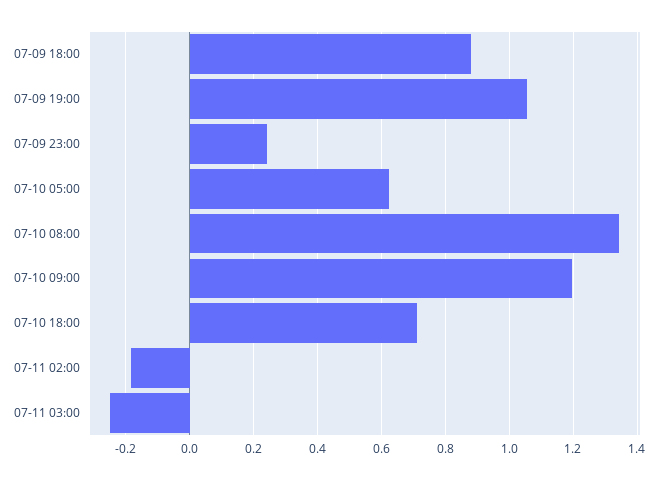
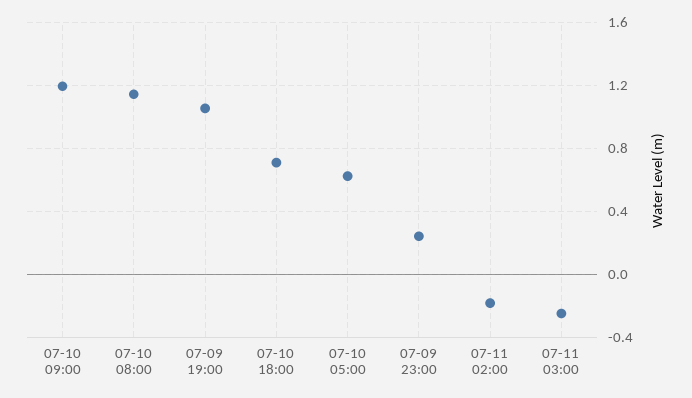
  {
-   "07-09 18:00": 0.88,
    "07-09 19:00": 1.06,
    "07-09 23:00": 0.24,
    "07-10 05:00": 0.62,
-   "07-10 08:00": 1.34,
+   "07-10 08:00": 1.15,
    "07-10 09:00": 1.2,
    "07-10 18:00": 0.7,
    "07-11 02:00": -0.18,
    "07-11 03:00": -0.26
  }

